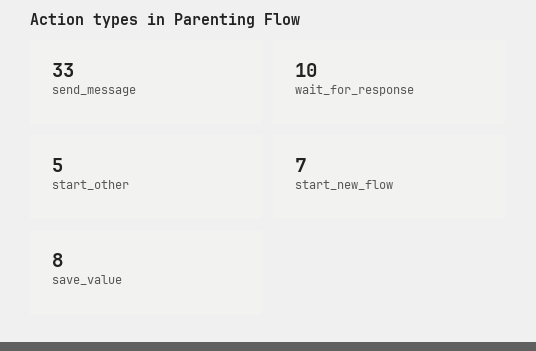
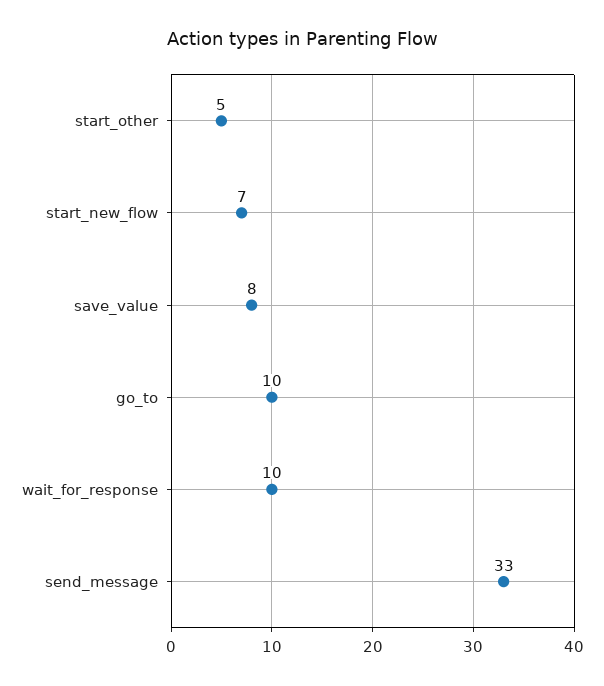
  {
    "send_message": 33,
    "wait_for_response": 10,
    "start_other": 5,
    "start_new_flow": 7,
-   "save_value": 8
+   "save_value": 8,
+   "go_to": 10
  }

